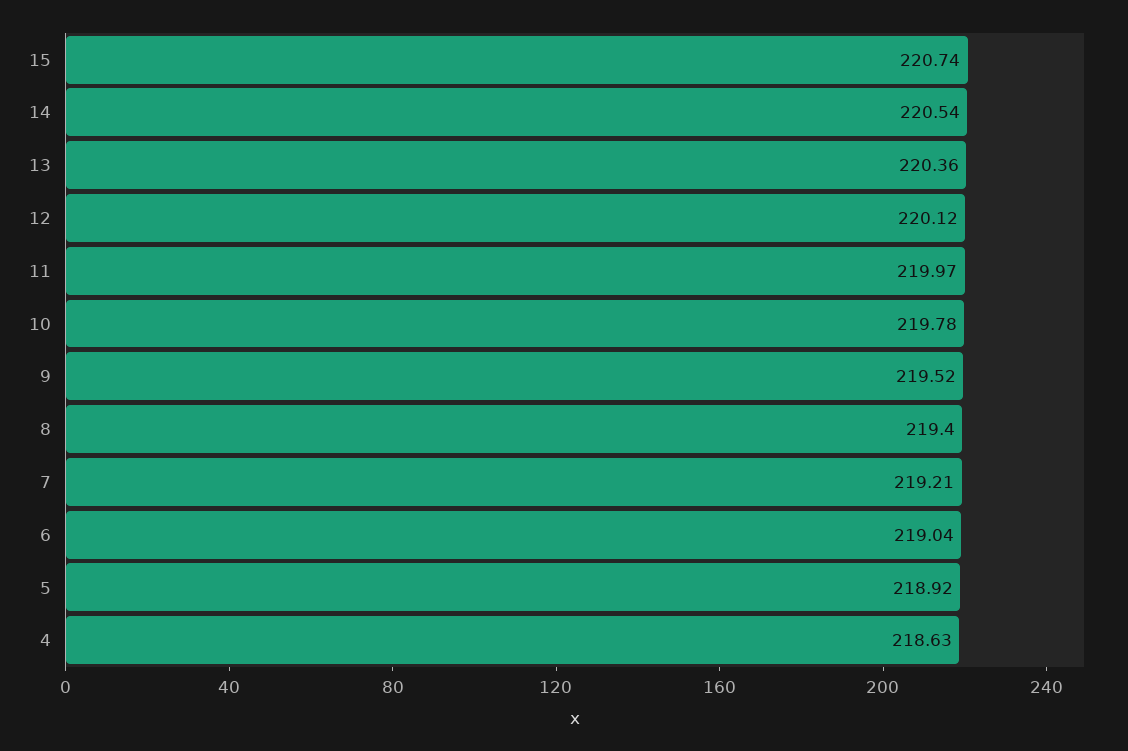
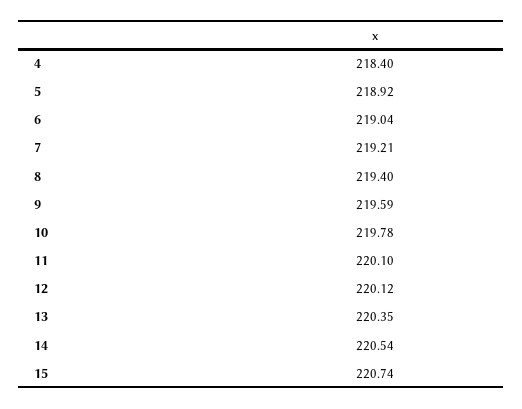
  {
    "15": 220.74,
    "14": 220.54,
-   "13": 220.36,
+   "13": 220.35,
    "12": 220.12,
-   "11": 219.97,
+   "11": 220.1,
    "10": 219.78,
-   "9": 219.52,
+   "9": 219.59,
    "8": 219.4,
    "7": 219.21,
    "6": 219.04,
    "5": 218.92,
-   "4": 218.63
+   "4": 218.4
  }

